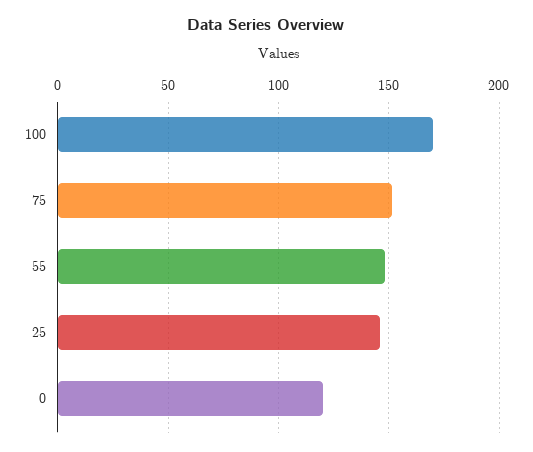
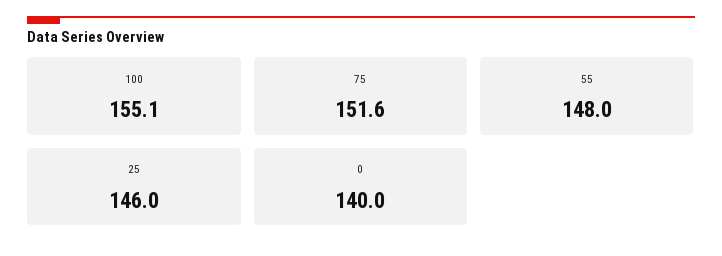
  {
-   "100": 170,
+   "100": 155.1,
    "75": 151.6,
    "55": 148,
    "25": 146,
-   "0": 120
+   "0": 140
  }

